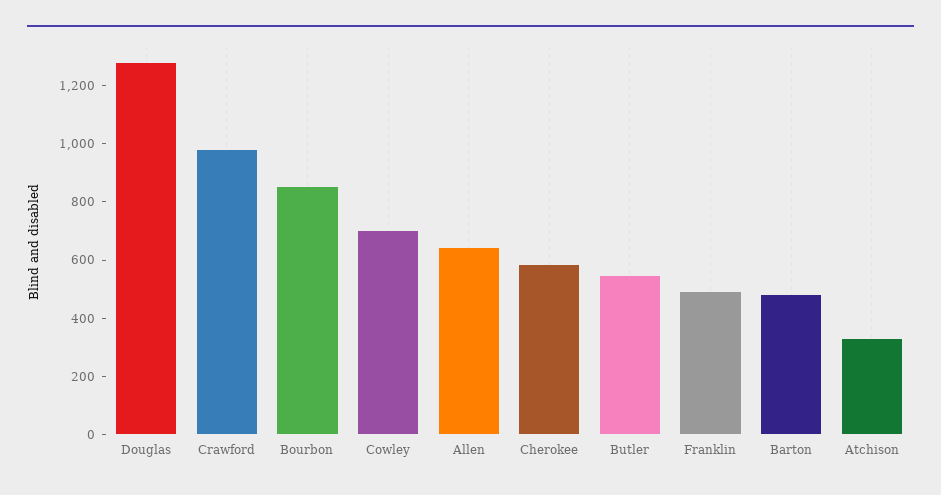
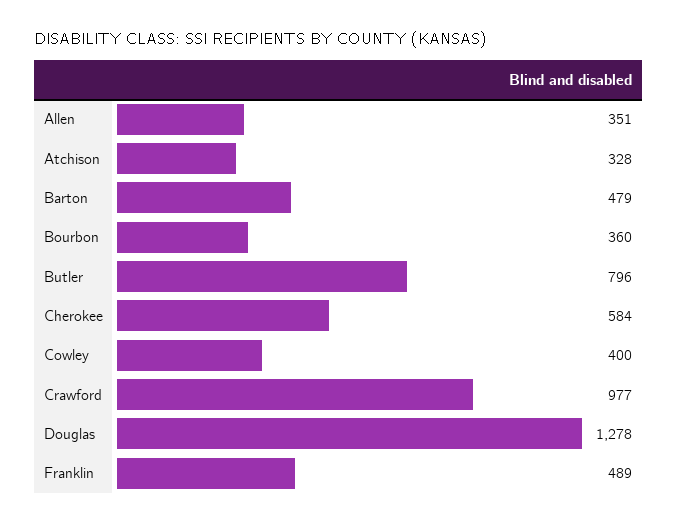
  {
    "Douglas": 1278,
    "Crawford": 977,
-   "Bourbon": 850,
+   "Bourbon": 360,
-   "Cowley": 700,
+   "Cowley": 400,
-   "Allen": 650,
+   "Allen": 351,
    "Cherokee": 584,
-   "Butler": 550,
+   "Butler": 796,
    "Franklin": 489,
    "Barton": 479,
    "Atchison": 328
  }

